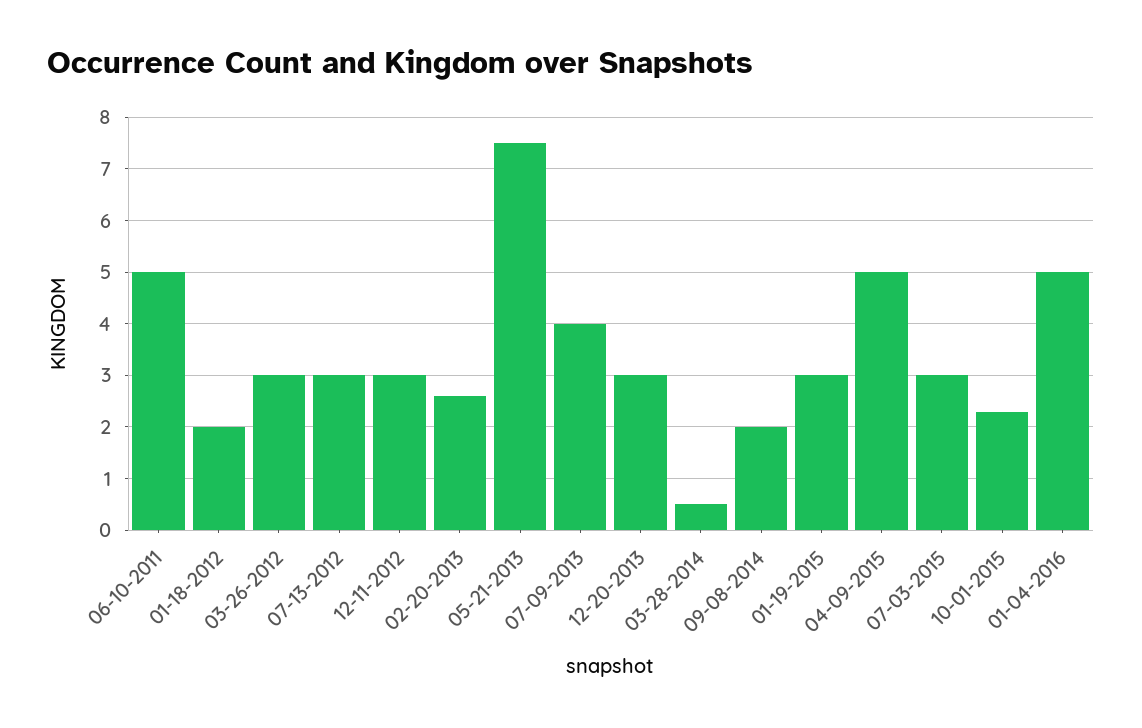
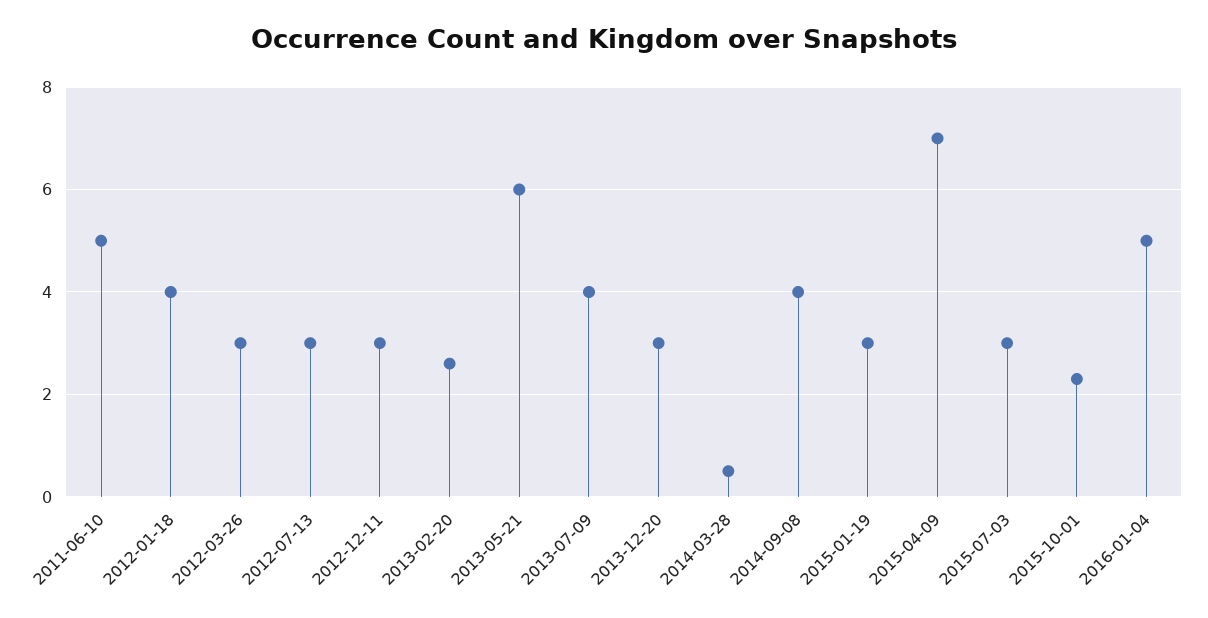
  {
    "06-10-2011": 5,
-   "01-18-2012": 2,
+   "01-18-2012": 4,
    "03-26-2012": 3,
    "07-13-2012": 3,
    "12-11-2012": 3,
    "02-20-2013": 2.5,
-   "05-21-2013": 7.5,
+   "05-21-2013": 6,
    "07-09-2013": 4,
    "12-20-2013": 3,
    "03-28-2014": 0.5,
-   "09-08-2014": 2,
+   "09-08-2014": 4,
    "01-19-2015": 3,
-   "04-09-2015": 5,
+   "04-09-2015": 7,
    "07-03-2015": 3,
    "10-01-2015": 2.5,
    "01-04-2016": 5
  }

